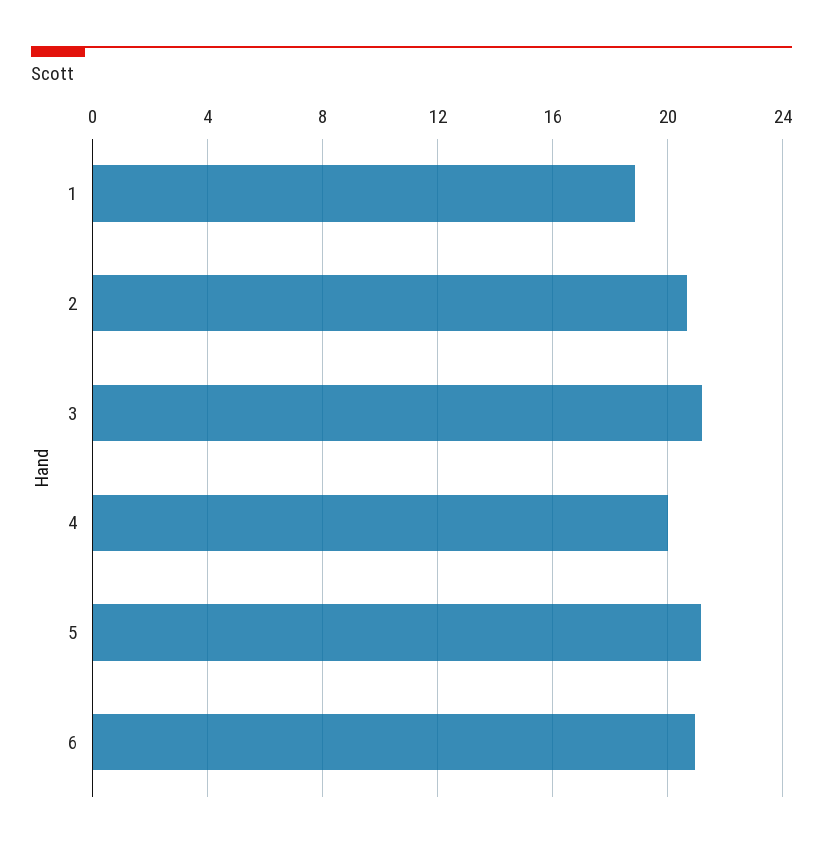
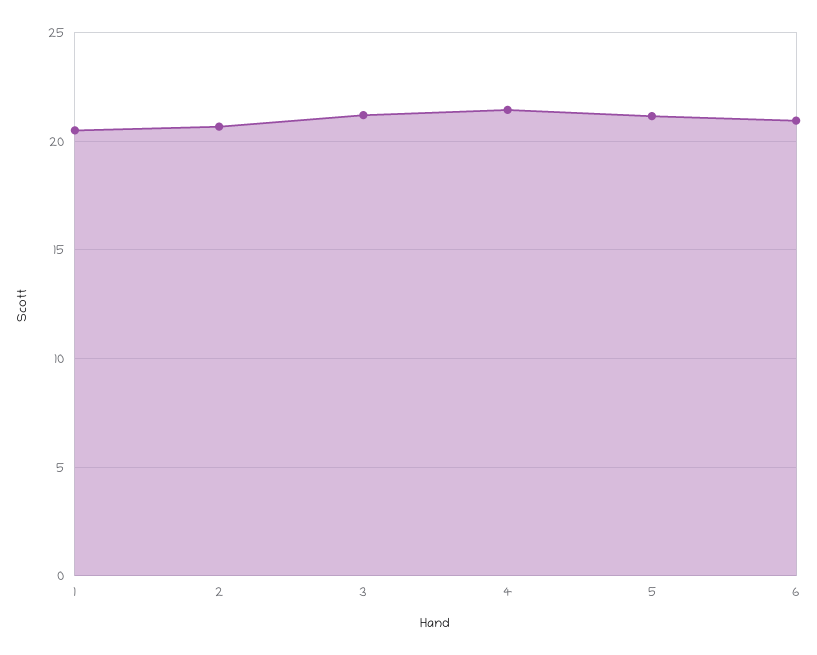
  {
-   "1": 19,
+   "1": 20.5,
    "2": 20.5,
    "3": 21,
-   "4": 20,
+   "4": 21.5,
    "5": 21,
    "6": 21
  }

